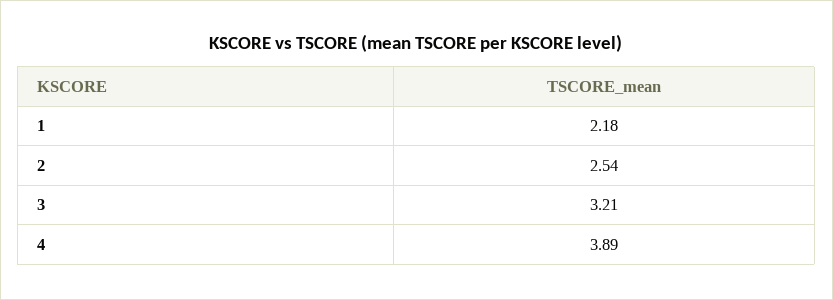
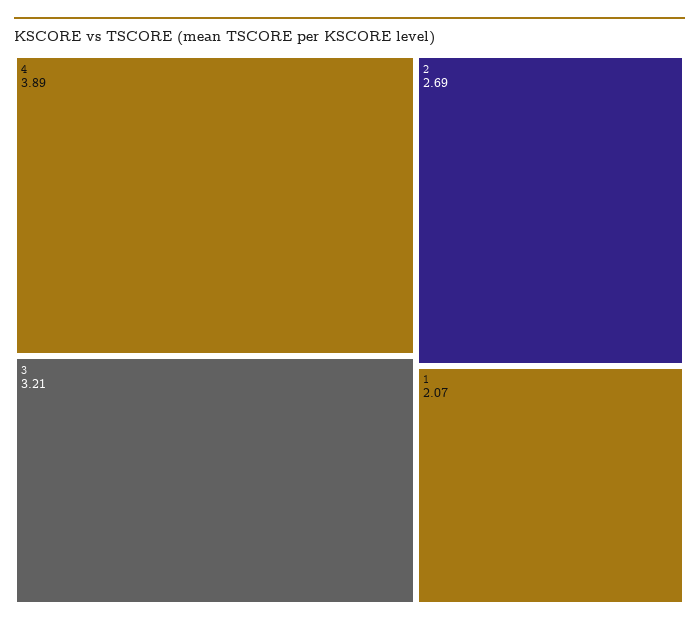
  {
-   "1": 2.18,
+   "1": 2.07,
-   "2": 2.54,
+   "2": 2.69,
    "3": 3.21,
    "4": 3.89
  }

